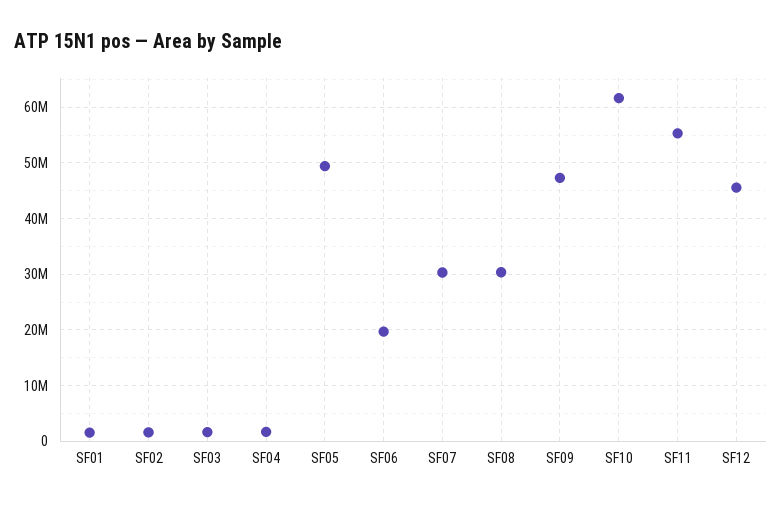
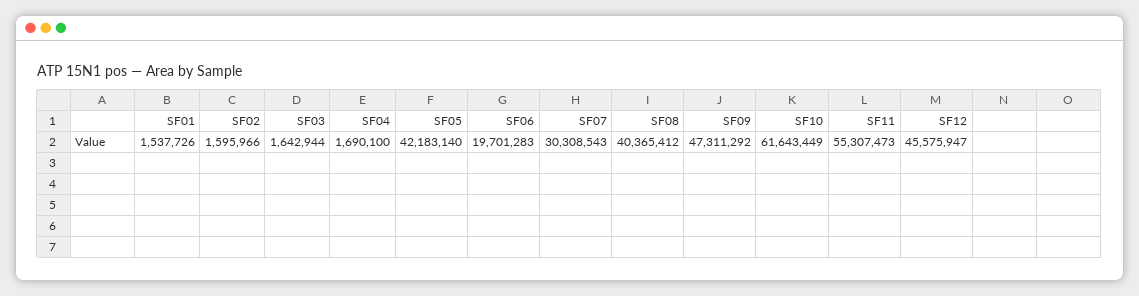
  {
    "SF01": 1537726,
    "SF02": 1595966,
    "SF03": 1642944,
    "SF04": 1690100,
-   "SF05": 50000000,
+   "SF05": 42183140,
    "SF06": 19701283,
    "SF07": 30308543,
-   "SF08": 30000000,
+   "SF08": 40365412,
    "SF09": 47311292,
    "SF10": 61643449,
    "SF11": 55307473,
    "SF12": 45575947
  }

